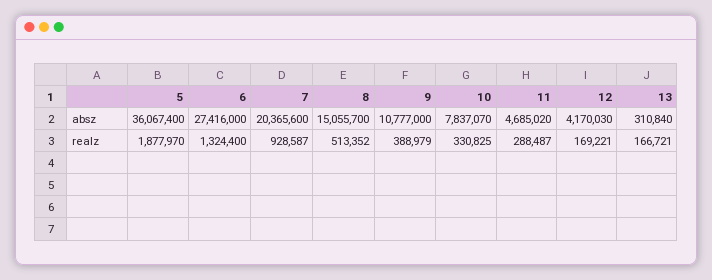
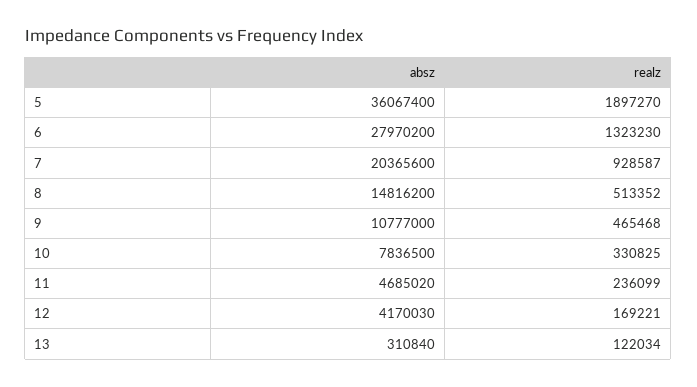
  {
    "5": {
      "absz": 36067400,
-     "realz": 1877970
+     "realz": 1897270
    },
    "6": {
-     "absz": 27416000,
+     "absz": 27970200,
-     "realz": 1324400
+     "realz": 1323230
    },
    "7": {
      "absz": 20365600,
      "realz": 928587
    },
    "8": {
-     "absz": 15055700,
+     "absz": 14816200,
      "realz": 513352
    },
    "9": {
      "absz": 10777000,
-     "realz": 388979
+     "realz": 465468
    },
    "10": {
-     "absz": 7837070,
+     "absz": 7836500,
      "realz": 330825
    },
    "11": {
      "absz": 4685020,
-     "realz": 288487
+     "realz": 236099
    },
    "12": {
      "absz": 4170030,
      "realz": 169221
    },
    "13": {
      "absz": 310840,
-     "realz": 166721
+     "realz": 122034
    }
  }

